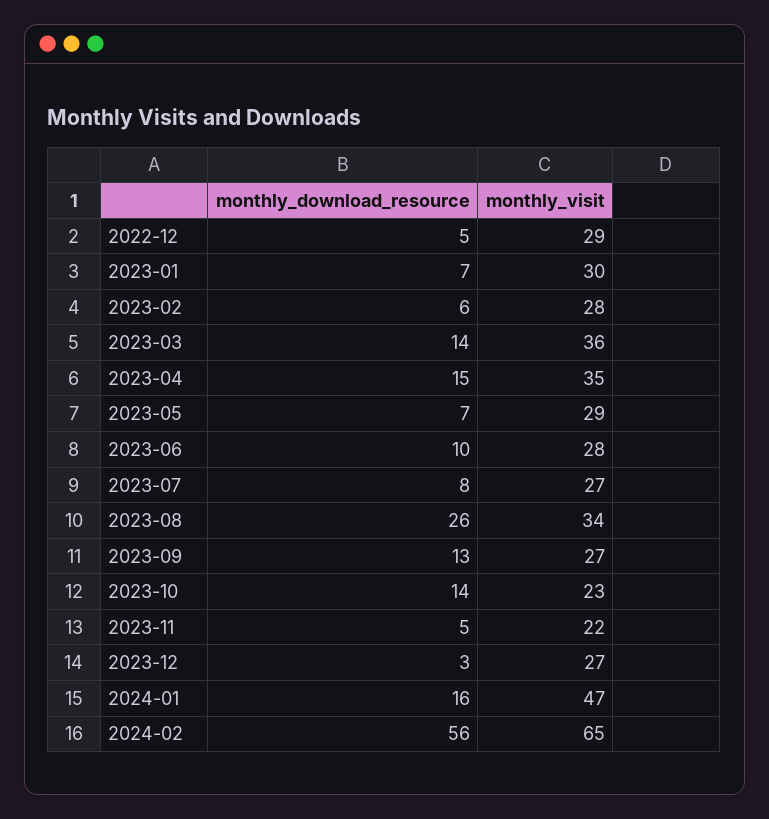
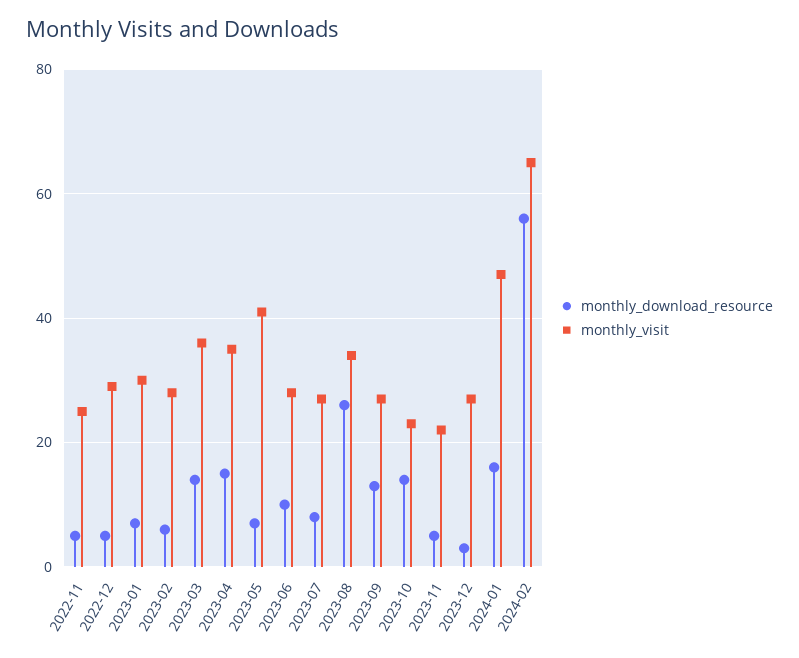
  {
    "monthly_download_resource": {
      "2022-12": 5,
      "2023-01": 7,
      "2023-02": 6,
      "2023-03": 14,
      "2023-04": 15,
      "2023-05": 7,
      "2023-06": 10,
      "2023-07": 8,
      "2023-08": 26,
      "2023-09": 13,
      "2023-10": 14,
      "2023-11": 5,
      "2023-12": 3,
      "2024-01": 16,
-     "2024-02": 56
+     "2024-02": 56,
+     "2022-11": 5
    },
    "monthly_visit": {
      "2022-12": 29,
      "2023-01": 30,
      "2023-02": 28,
      "2023-03": 36,
      "2023-04": 35,
-     "2023-05": 29,
+     "2023-05": 40,
      "2023-06": 28,
      "2023-07": 27,
      "2023-08": 34,
      "2023-09": 27,
      "2023-10": 23,
      "2023-11": 22,
      "2023-12": 27,
      "2024-01": 47,
-     "2024-02": 65
+     "2024-02": 65,
+     "2022-11": 25
    }
  }

